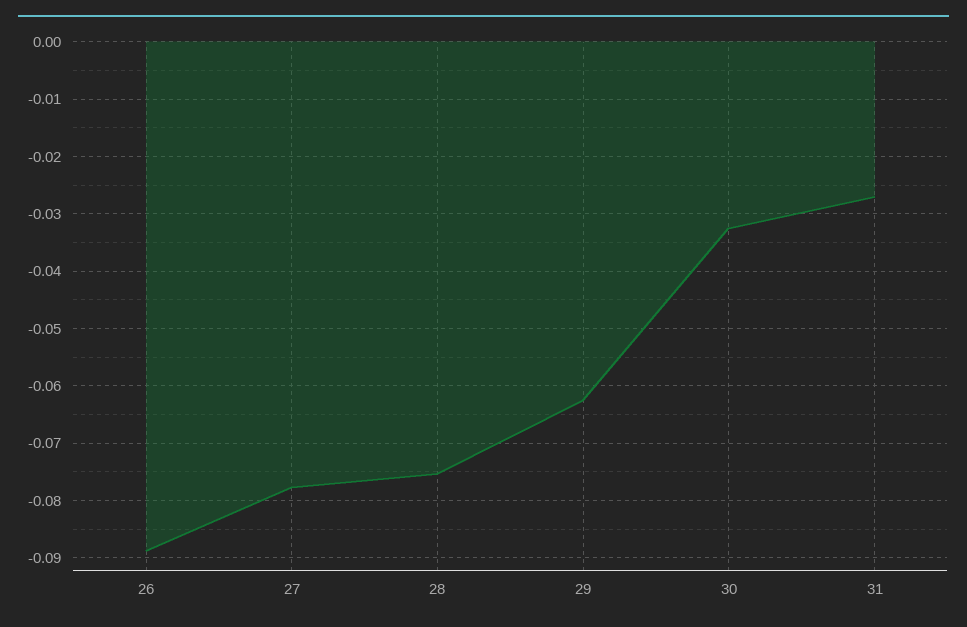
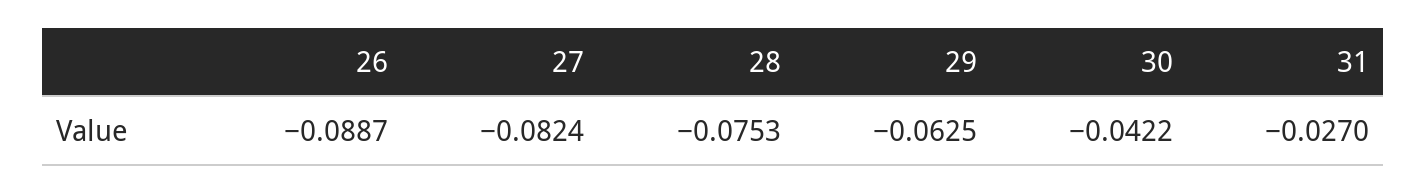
  {
    "26": -0.0887,
-   "27": -0.078,
+   "27": -0.0824,
    "28": -0.0753,
    "29": -0.0625,
-   "30": -0.032,
+   "30": -0.0422,
    "31": -0.027
  }

